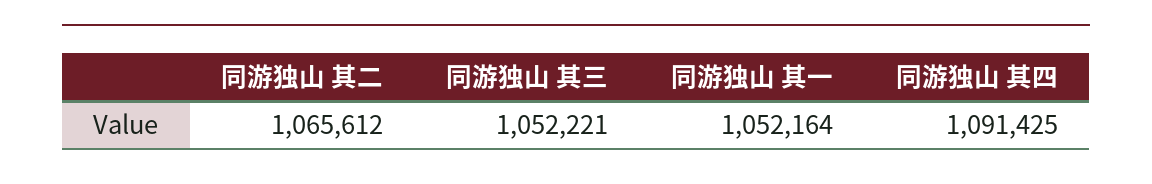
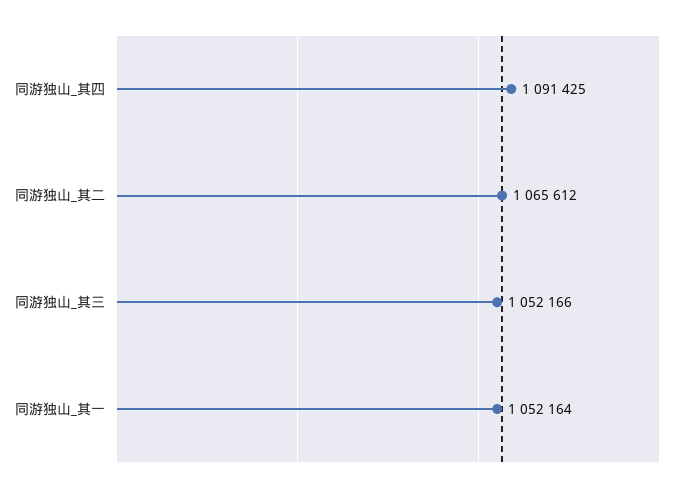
  {
    "同游独山 其二": 1065612,
-   "同游独山 其三": 1052221,
+   "同游独山 其三": 1052166,
    "同游独山 其一": 1052164,
    "同游独山 其四": 1091425
  }

